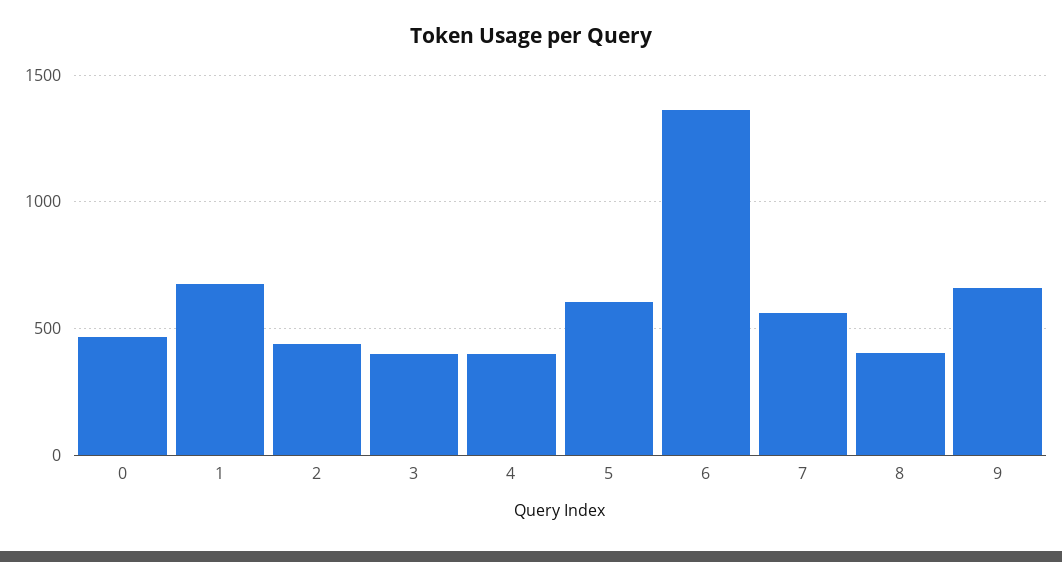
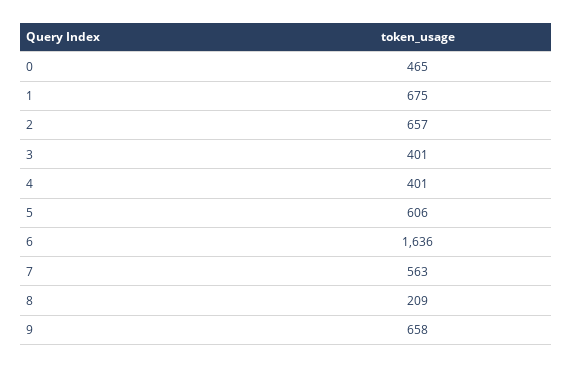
  {
    "0": 465,
    "1": 675,
-   "2": 450,
+   "2": 657,
    "3": 401,
    "4": 401,
    "5": 606,
-   "6": 1350,
+   "6": 1636,
    "7": 563,
-   "8": 400,
+   "8": 209,
    "9": 658
  }

